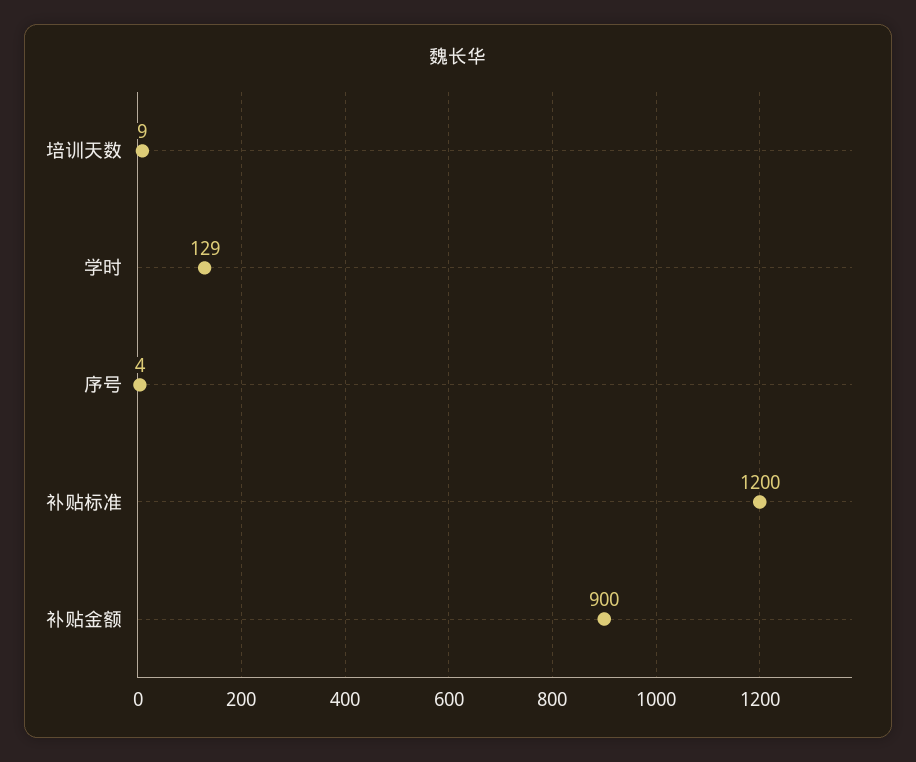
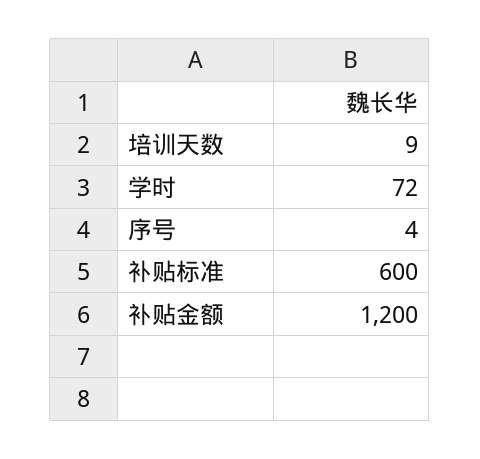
  {
    "培训天数": 9,
-   "学时": 129,
+   "学时": 72,
    "序号": 4,
-   "补贴标准": 1200,
+   "补贴标准": 600,
-   "补贴金额": 900
+   "补贴金额": 1200
  }

